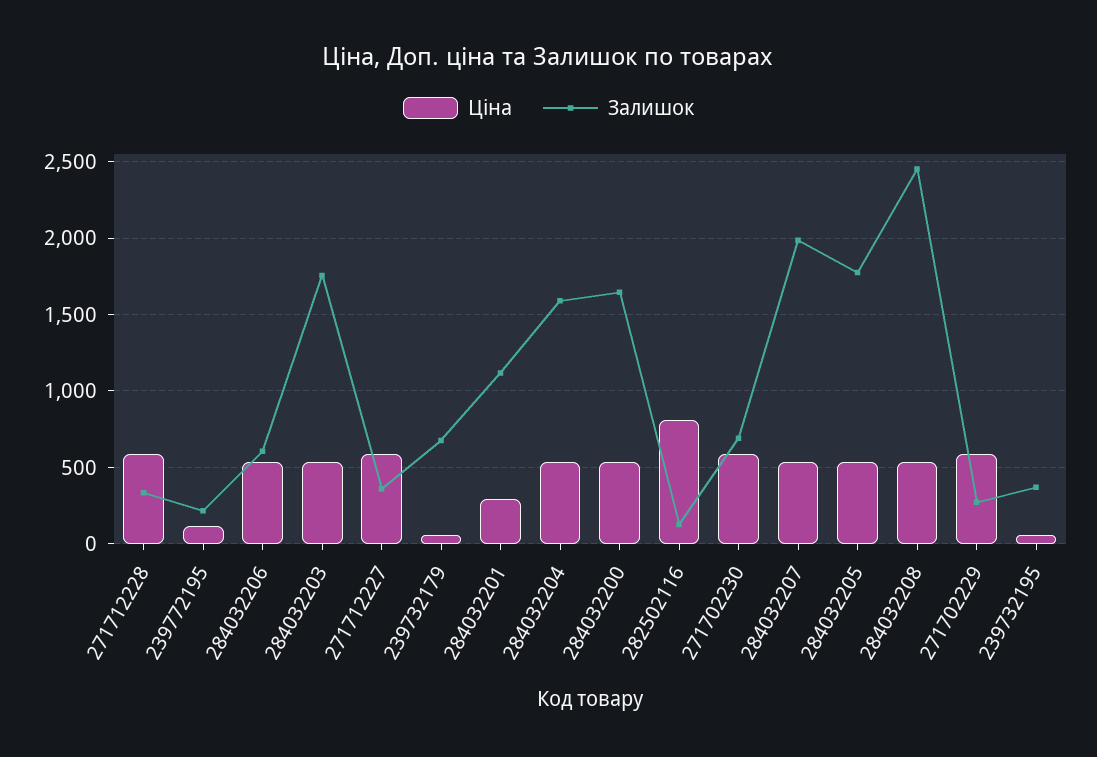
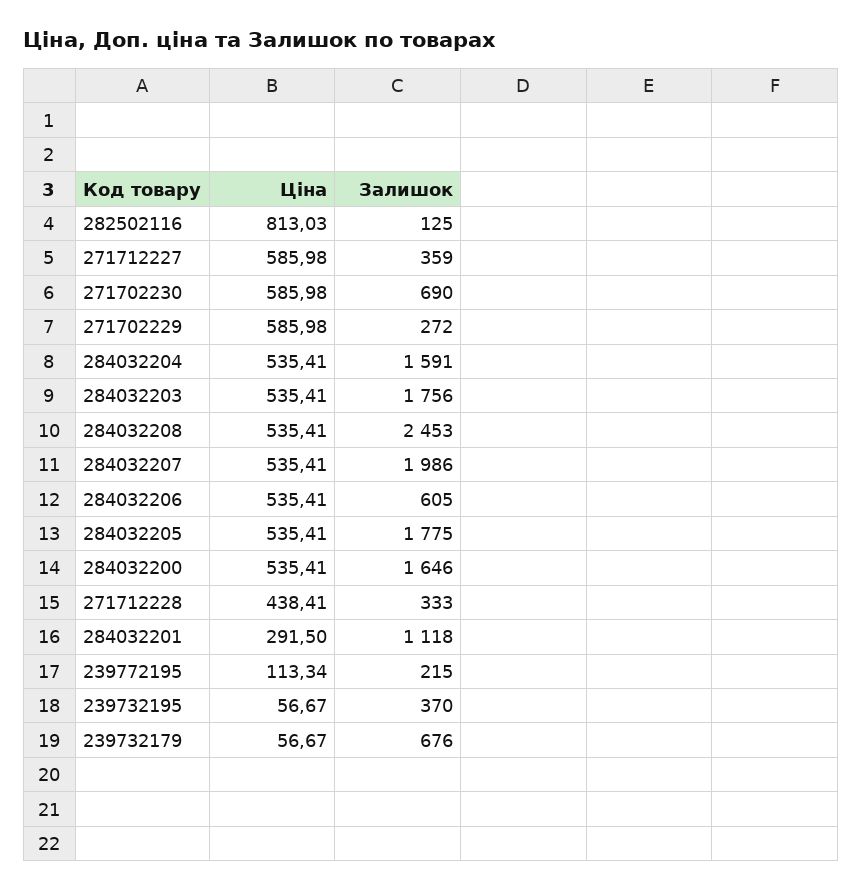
  {
    "Ціна": {
-     "271712228": 600,
+     "271712228": 438.41,
      "239772195": 113.34,
      "284032206": 535.41,
      "284032203": 535.41,
      "271712227": 585.98,
      "239732179": 56.67,
      "284032201": 291.5,
      "284032204": 535.41,
      "284032200": 535.41,
      "282502116": 813.03,
      "271702230": 585.98,
      "284032207": 535.41,
      "284032205": 535.41,
      "284032208": 535.41,
      "271702229": 585.98,
      "239732195": 56.67
    },
    "Залишок": {
      "271712228": 333,
      "239772195": 215,
      "284032206": 605,
      "284032203": 1756,
      "271712227": 359,
      "239732179": 676,
      "284032201": 1118,
      "284032204": 1591,
      "284032200": 1646,
      "282502116": 125,
      "271702230": 690,
      "284032207": 1986,
      "284032205": 1775,
      "284032208": 2453,
      "271702229": 272,
      "239732195": 370
    }
  }

